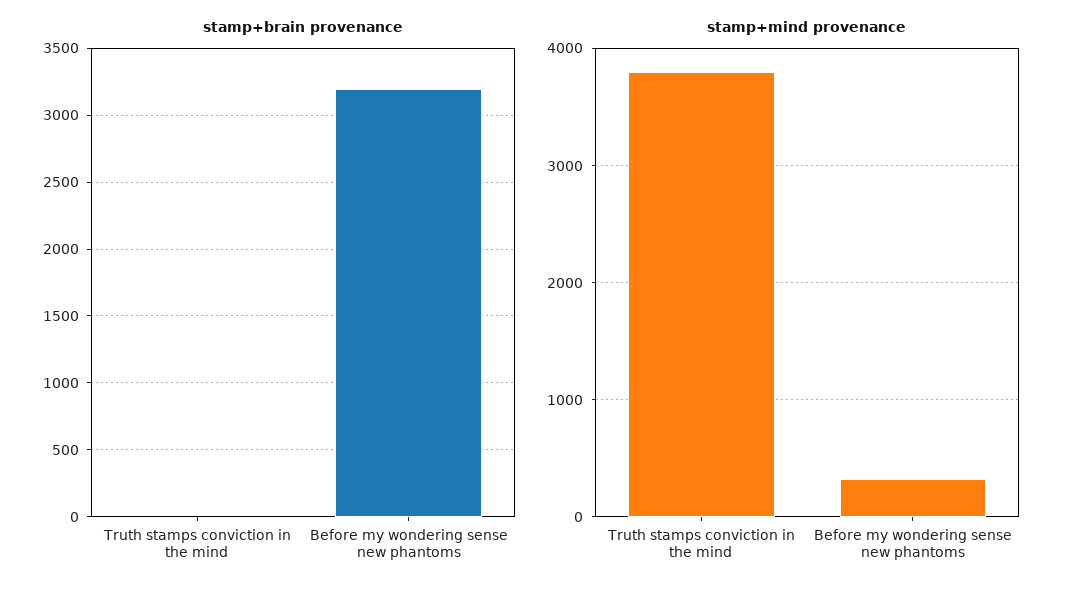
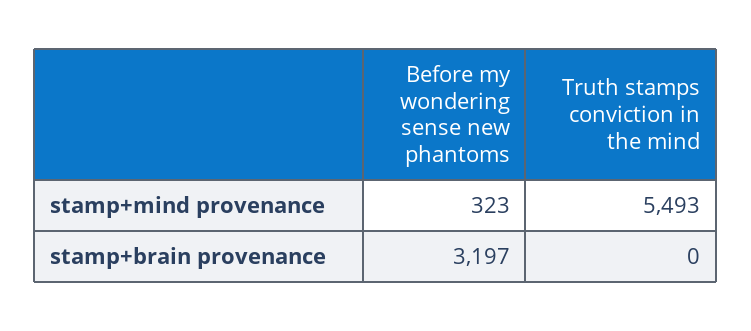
  {
    "stamp+brain provenance": {
      "Truth stamps conviction in the mind": 0,
      "Before my wondering sense new phantoms": 3197
    },
    "stamp+mind provenance": {
-     "Truth stamps conviction in the mind": 3800,
+     "Truth stamps conviction in the mind": 5493,
      "Before my wondering sense new phantoms": 323
    }
  }

